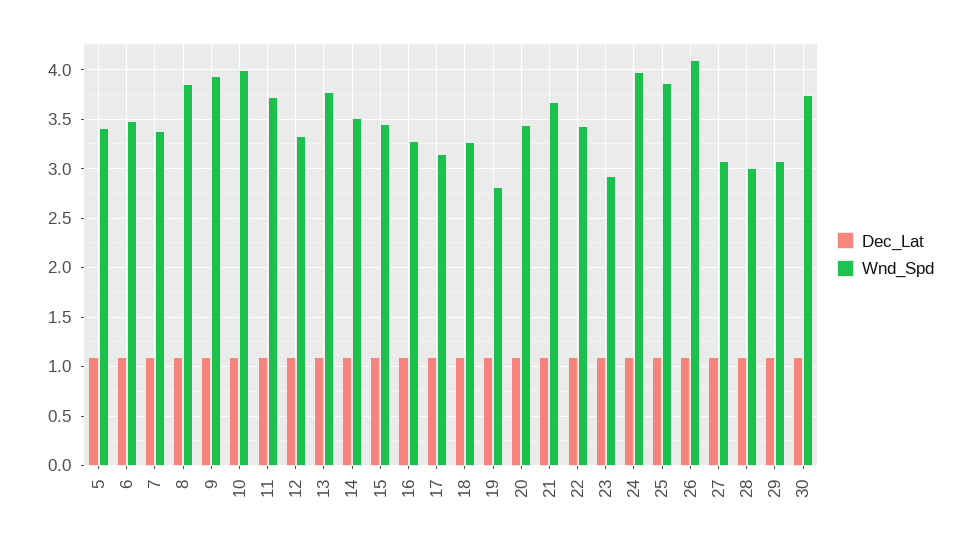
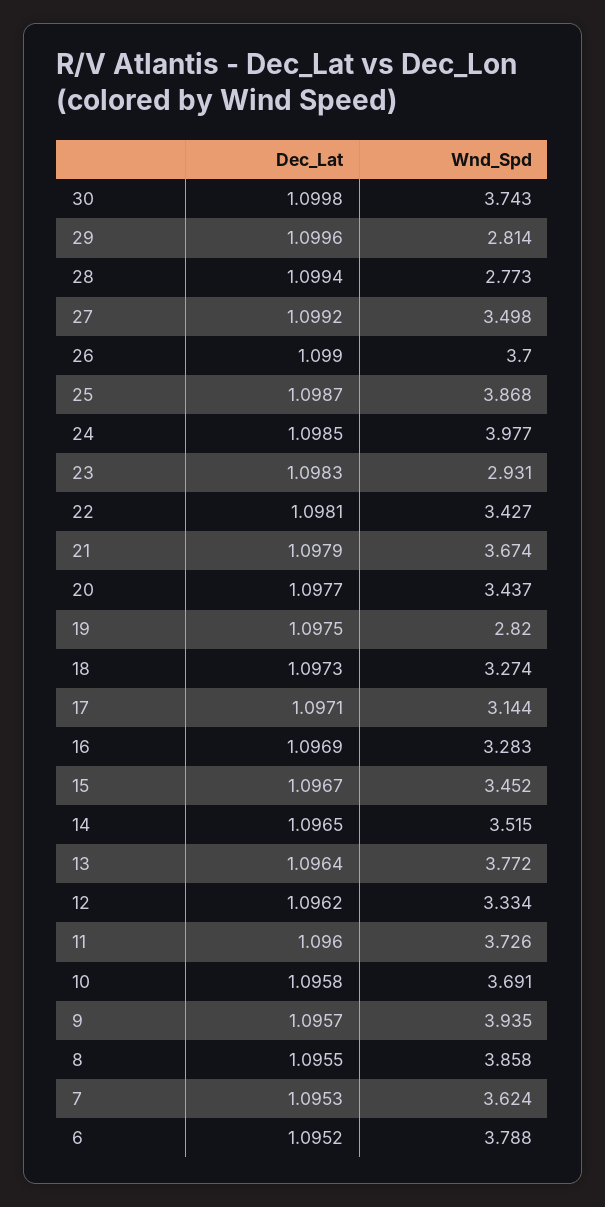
  {
    "Dec_Lat": {
-     "5": 1.1,
      "6": 1.0952,
      "7": 1.0953,
      "8": 1.0955,
      "9": 1.0957,
      "10": 1.0958,
      "11": 1.096,
      "12": 1.0962,
      "13": 1.0964,
      "14": 1.0965,
      "15": 1.0967,
      "16": 1.0969,
      "17": 1.0971,
      "18": 1.0973,
      "19": 1.0975,
      "20": 1.0977,
      "21": 1.0979,
      "22": 1.0981,
      "23": 1.0983,
      "24": 1.0985,
      "25": 1.0987,
      "26": 1.099,
      "27": 1.0992,
      "28": 1.0994,
      "29": 1.0996,
      "30": 1.0998
    },
    "Wnd_Spd": {
-     "5": 3.4,
-     "6": 3.5,
+     "6": 3.788,
-     "7": 3.4,
+     "7": 3.624,
      "8": 3.858,
      "9": 3.935,
-     "10": 4,
+     "10": 3.691,
      "11": 3.726,
      "12": 3.334,
      "13": 3.772,
      "14": 3.515,
      "15": 3.452,
      "16": 3.283,
      "17": 3.144,
      "18": 3.274,
      "19": 2.82,
      "20": 3.437,
      "21": 3.674,
      "22": 3.427,
      "23": 2.931,
      "24": 3.977,
      "25": 3.868,
-     "26": 4.1,
+     "26": 3.7,
-     "27": 3.1,
+     "27": 3.498,
-     "28": 3,
+     "28": 2.773,
-     "29": 3.1,
+     "29": 2.814,
      "30": 3.743
    }
  }

